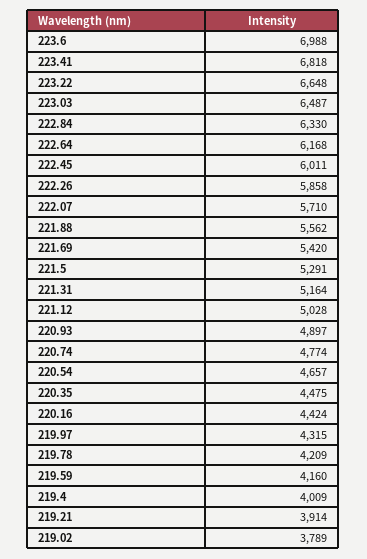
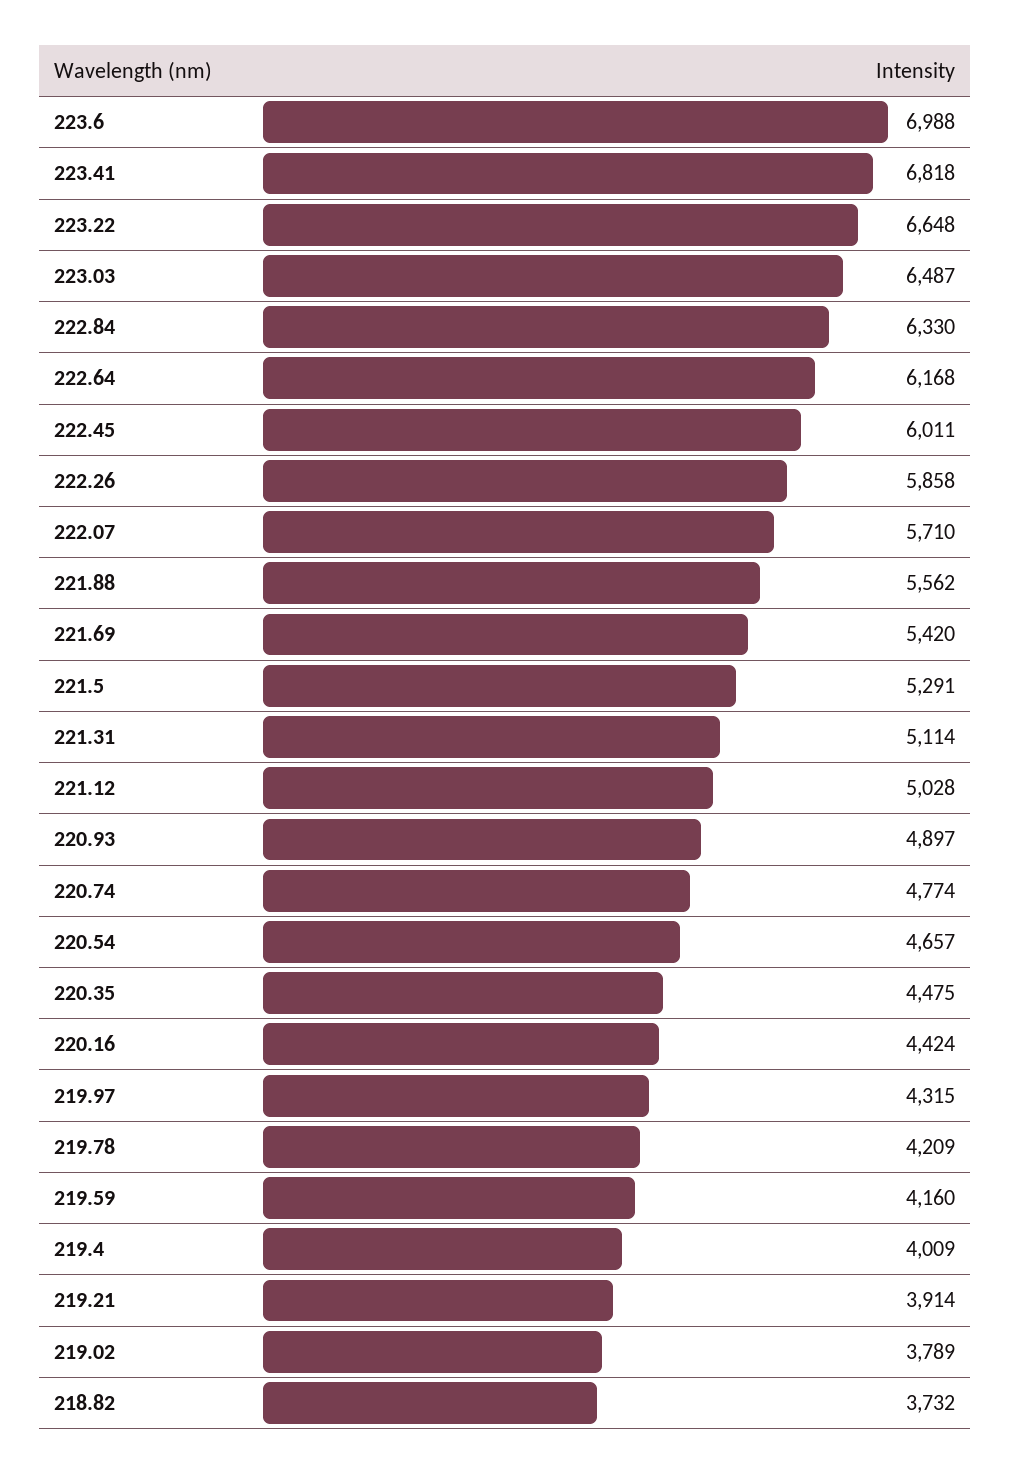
  {
    "223.6": 6988,
    "223.41": 6818,
    "223.22": 6648,
    "223.03": 6487,
    "222.84": 6330,
    "222.64": 6168,
    "222.45": 6011,
    "222.26": 5858,
    "222.07": 5710,
    "221.88": 5562,
    "221.69": 5420,
    "221.5": 5291,
-   "221.31": 5164,
+   "221.31": 5114,
    "221.12": 5028,
    "220.93": 4897,
    "220.74": 4774,
    "220.54": 4657,
    "220.35": 4475,
    "220.16": 4424,
    "219.97": 4315,
    "219.78": 4209,
    "219.59": 4160,
    "219.4": 4009,
    "219.21": 3914,
-   "219.02": 3789
+   "219.02": 3789,
+   "218.82": 3732
  }

